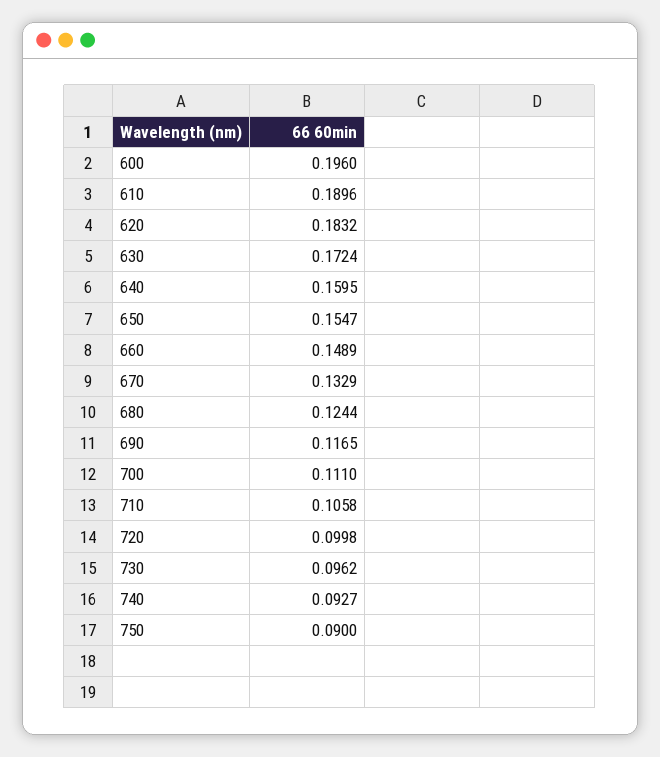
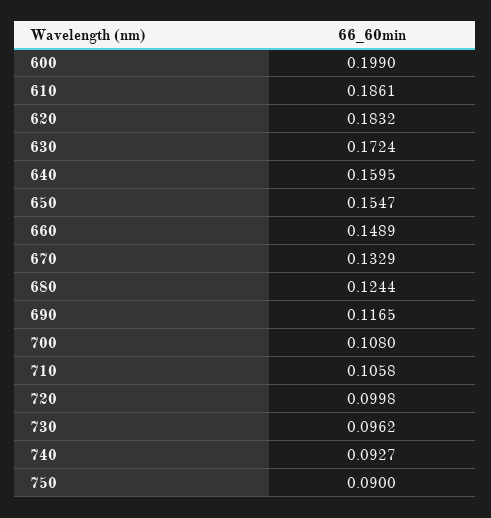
  {
-   "600": 0.196,
+   "600": 0.199,
-   "610": 0.1896,
+   "610": 0.1861,
    "620": 0.1832,
    "630": 0.1724,
    "640": 0.1595,
    "650": 0.1547,
    "660": 0.1489,
    "670": 0.1329,
    "680": 0.1244,
    "690": 0.1165,
-   "700": 0.111,
+   "700": 0.108,
    "710": 0.1058,
    "720": 0.0998,
    "730": 0.0962,
    "740": 0.0927,
    "750": 0.09
  }

